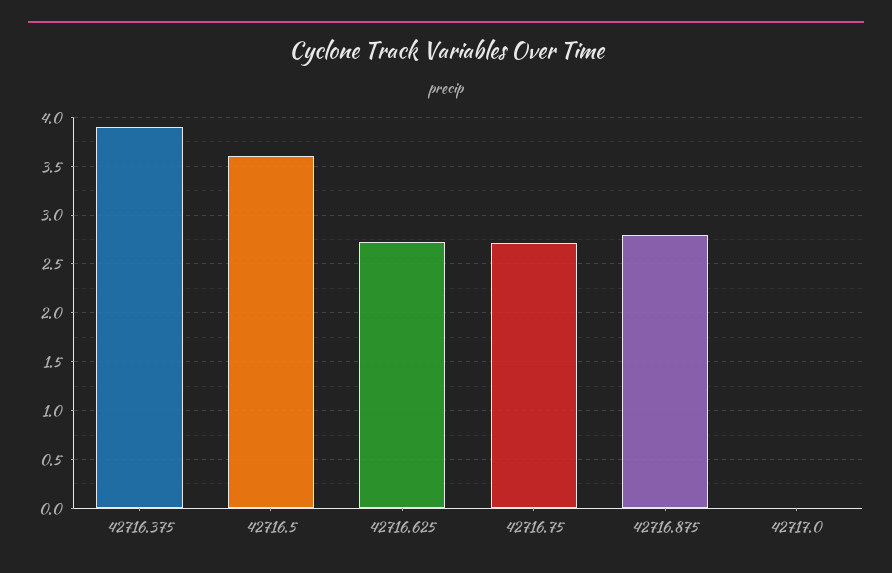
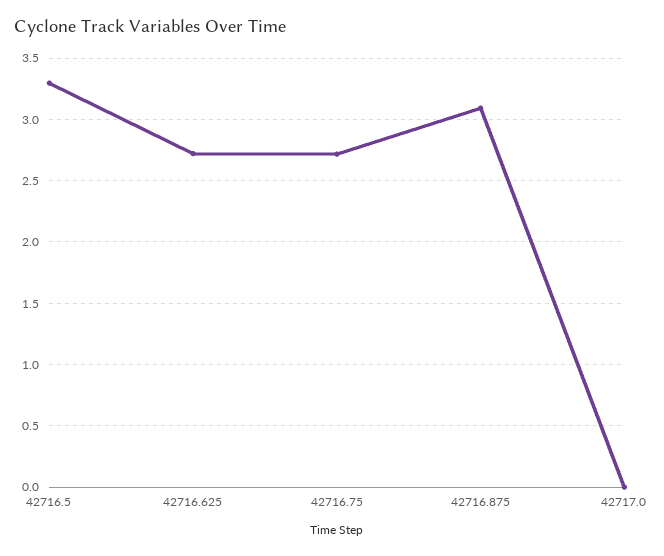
  {
-   "42716.375": 3.9,
-   "42716.5": 3.6,
+   "42716.5": 3.3,
    "42716.625": 2.7,
    "42716.75": 2.7,
-   "42716.875": 2.8,
+   "42716.875": 3.1,
    "42717.0": 0
  }

